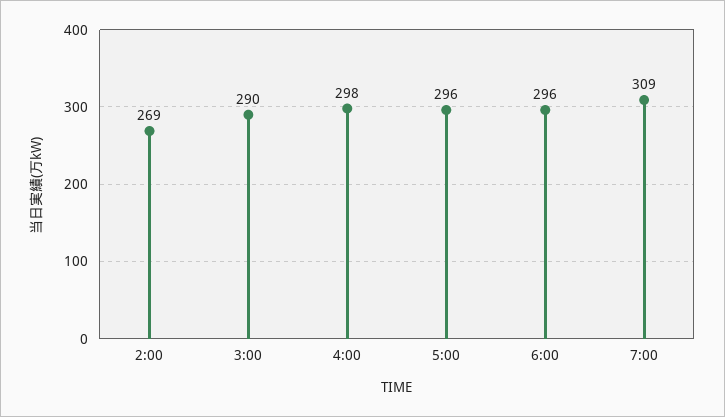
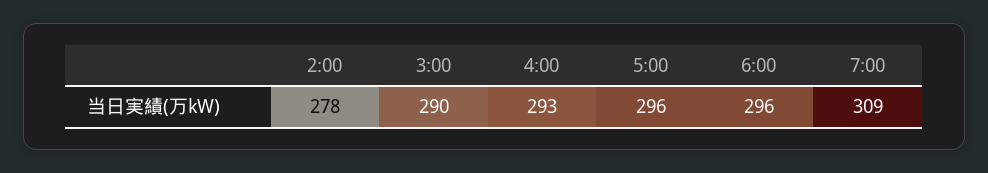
  {
-   "2:00": 269,
+   "2:00": 278,
    "3:00": 290,
-   "4:00": 298,
+   "4:00": 293,
    "5:00": 296,
    "6:00": 296,
    "7:00": 309
  }

